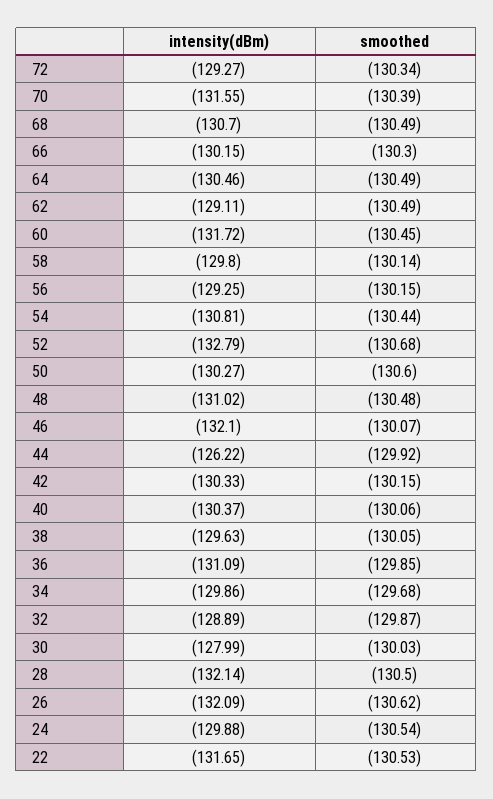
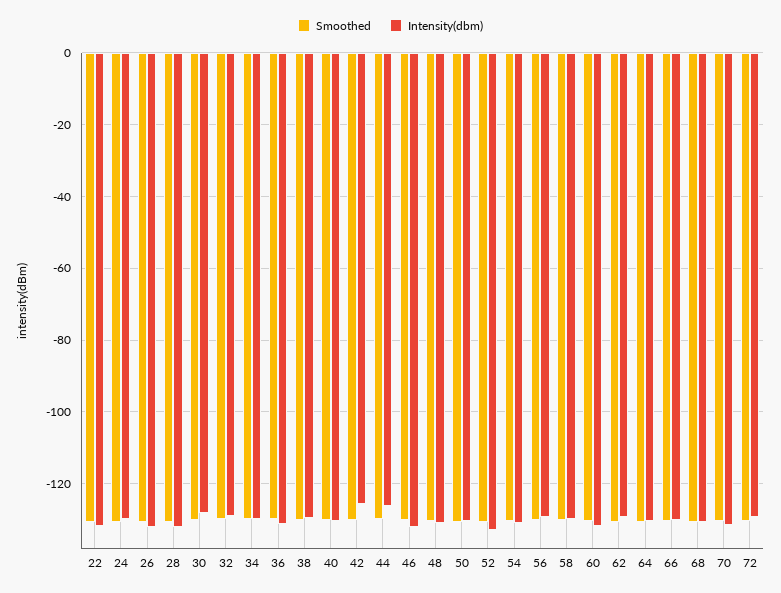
  {
    "intensity(dBm)": {
      "72": -129.27,
      "70": -131.55,
      "68": -130.7,
      "66": -130.15,
      "64": -130.46,
      "62": -129.11,
      "60": -131.72,
      "58": -129.8,
      "56": -129.25,
      "54": -130.81,
      "52": -132.79,
      "50": -130.27,
      "48": -131.02,
      "46": -132.1,
      "44": -126.22,
-     "42": -130.33,
+     "42": -126,
      "40": -130.37,
      "38": -129.63,
      "36": -131.09,
      "34": -129.86,
      "32": -128.89,
      "30": -127.99,
      "28": -132.14,
      "26": -132.09,
      "24": -129.88,
      "22": -131.65
    },
    "smoothed": {
      "72": -130.34,
      "70": -130.39,
      "68": -130.49,
      "66": -130.3,
      "64": -130.49,
      "62": -130.49,
      "60": -130.45,
      "58": -130.14,
      "56": -130.15,
      "54": -130.44,
      "52": -130.68,
      "50": -130.6,
      "48": -130.48,
      "46": -130.07,
      "44": -129.92,
      "42": -130.15,
      "40": -130.06,
      "38": -130.05,
      "36": -129.85,
      "34": -129.68,
      "32": -129.87,
      "30": -130.03,
      "28": -130.5,
      "26": -130.62,
      "24": -130.54,
      "22": -130.53
    }
  }

